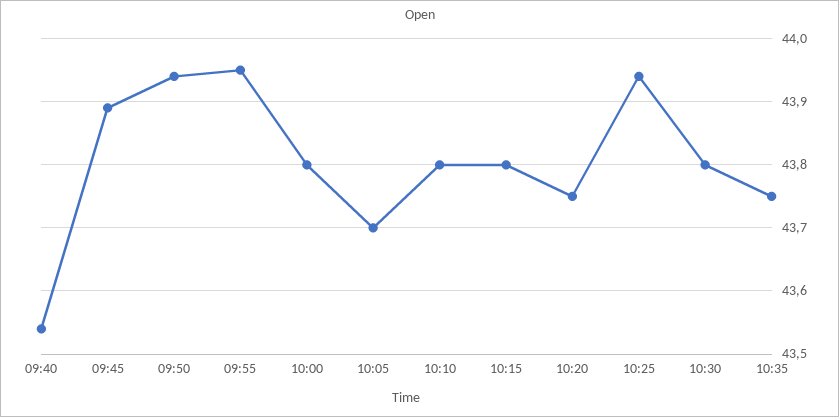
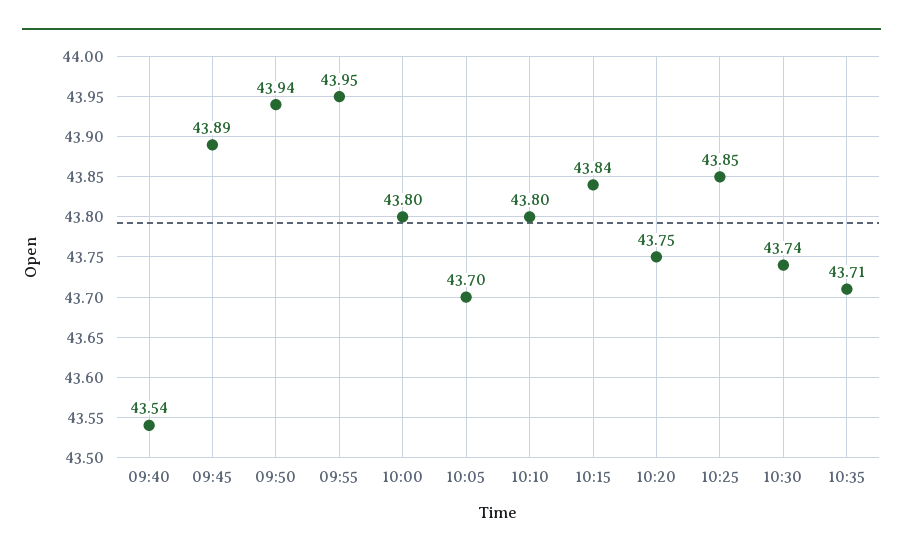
  {
    "09:40": 43.54,
    "09:45": 43.89,
    "09:50": 43.94,
    "09:55": 43.95,
    "10:00": 43.8,
    "10:05": 43.7,
    "10:10": 43.8,
-   "10:15": 43.8,
+   "10:15": 43.84,
    "10:20": 43.75,
-   "10:25": 43.94,
+   "10:25": 43.85,
-   "10:30": 43.8,
+   "10:30": 43.74,
-   "10:35": 43.75
+   "10:35": 43.71
  }

